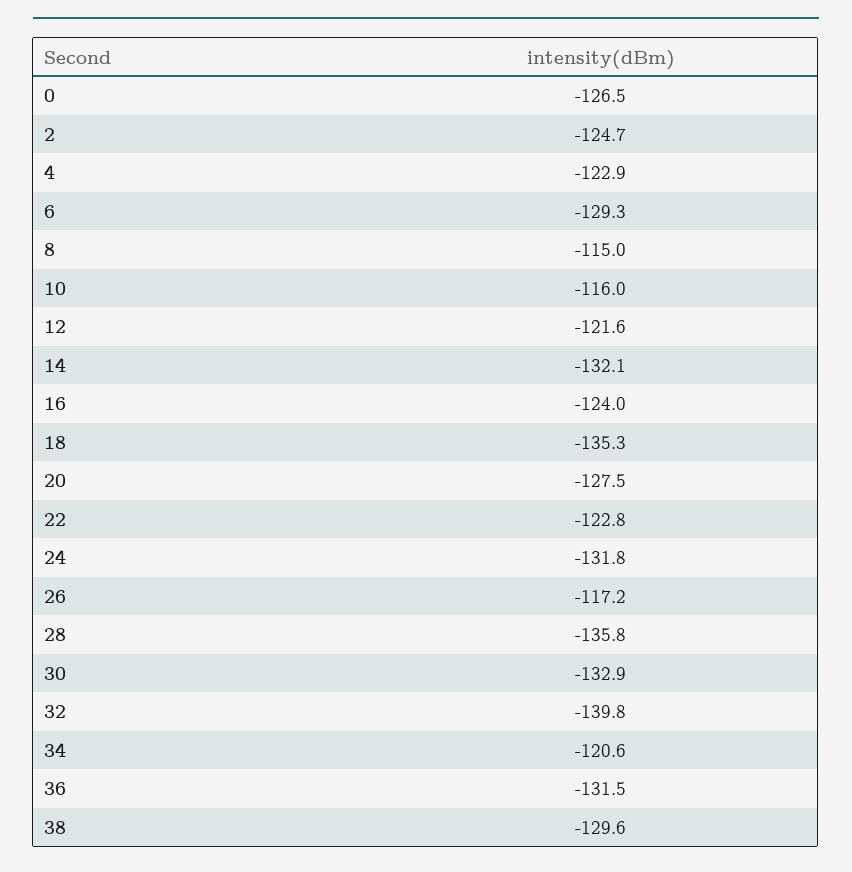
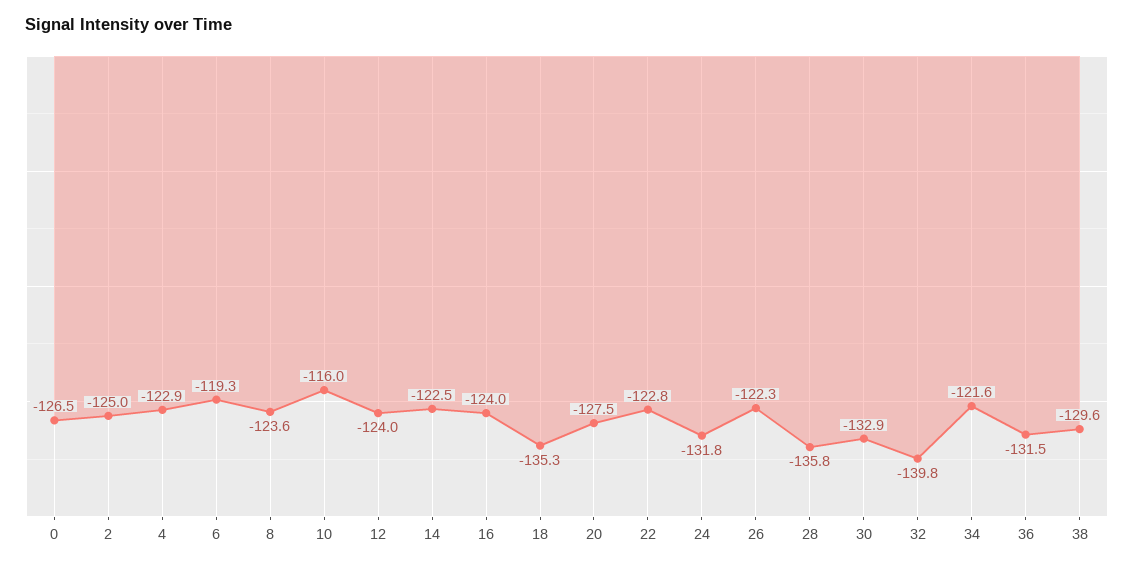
  {
    "0": -126.5,
-   "2": -124.7,
+   "2": -125,
    "4": -122.9,
-   "6": -129.3,
+   "6": -119.3,
-   "8": -115,
+   "8": -123.6,
    "10": -116,
-   "12": -121.6,
+   "12": -124,
-   "14": -132.1,
+   "14": -122.5,
    "16": -124,
    "18": -135.3,
    "20": -127.5,
    "22": -122.8,
    "24": -131.8,
-   "26": -117.2,
+   "26": -122.3,
    "28": -135.8,
    "30": -132.9,
    "32": -139.8,
-   "34": -120.6,
+   "34": -121.6,
    "36": -131.5,
    "38": -129.6
  }

